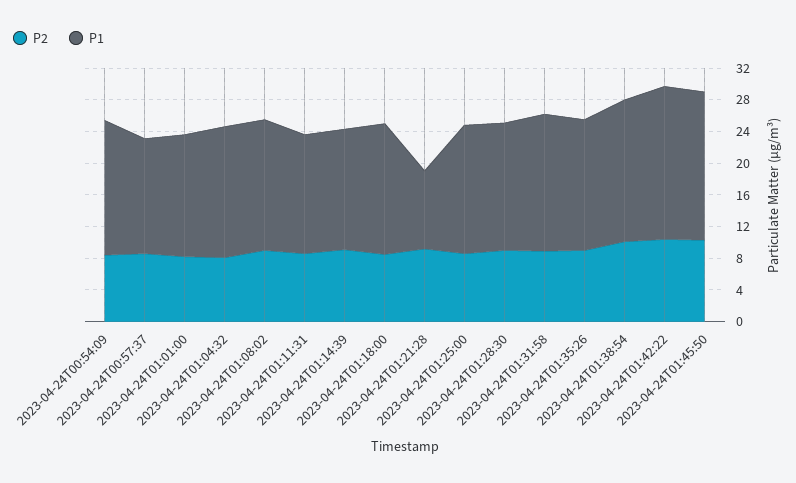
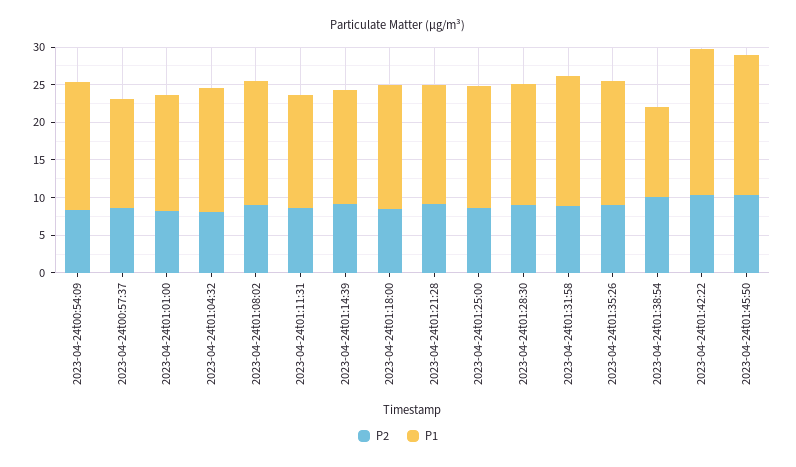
  {
    "P2": {
      "2023-04-24T00:54:09": 8,
      "2023-04-24T00:57:37": 8,
      "2023-04-24T01:01:00": 8,
      "2023-04-24T01:04:32": 8,
      "2023-04-24T01:08:02": 10,
      "2023-04-24T01:11:31": 8,
      "2023-04-24T01:14:39": 10,
      "2023-04-24T01:18:00": 8,
      "2023-04-24T01:21:28": 10,
      "2023-04-24T01:25:00": 8,
      "2023-04-24T01:28:30": 10,
      "2023-04-24T01:31:58": 8,
      "2023-04-24T01:35:26": 10,
      "2023-04-24T01:38:54": 10,
      "2023-04-24T01:42:22": 10,
      "2023-04-24T01:45:50": 10
    },
    "P1": {
      "2023-04-24T00:54:09": 18,
      "2023-04-24T00:57:37": 14,
      "2023-04-24T01:01:00": 16,
      "2023-04-24T01:04:32": 16,
      "2023-04-24T01:08:02": 16,
      "2023-04-24T01:11:31": 16,
      "2023-04-24T01:14:39": 16,
      "2023-04-24T01:18:00": 16,
-     "2023-04-24T01:21:28": 10,
+     "2023-04-24T01:21:28": 15,
      "2023-04-24T01:25:00": 16,
      "2023-04-24T01:28:30": 16,
      "2023-04-24T01:31:58": 18,
      "2023-04-24T01:35:26": 16,
-     "2023-04-24T01:38:54": 18,
+     "2023-04-24T01:38:54": 12.5,
      "2023-04-24T01:42:22": 20,
      "2023-04-24T01:45:50": 18
    }
  }

